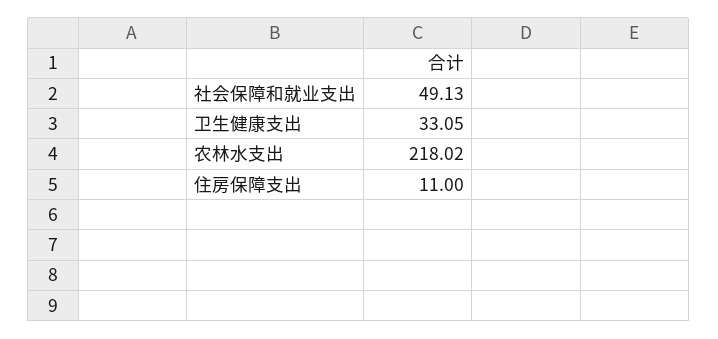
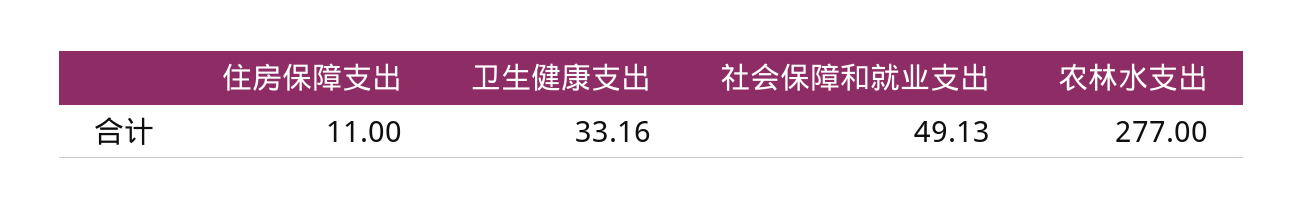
  {
    "社会保障和就业支出": 49.13,
-   "卫生健康支出": 33.05,
+   "卫生健康支出": 33.16,
-   "农林水支出": 218.02,
+   "农林水支出": 277,
    "住房保障支出": 11
  }

